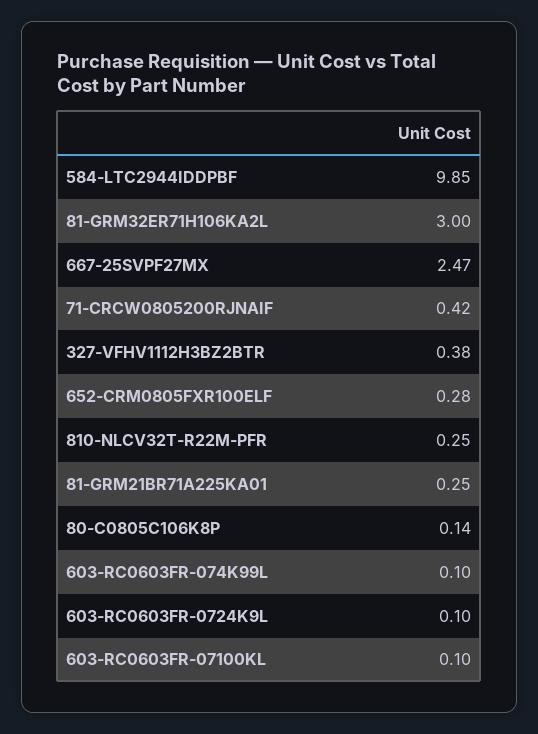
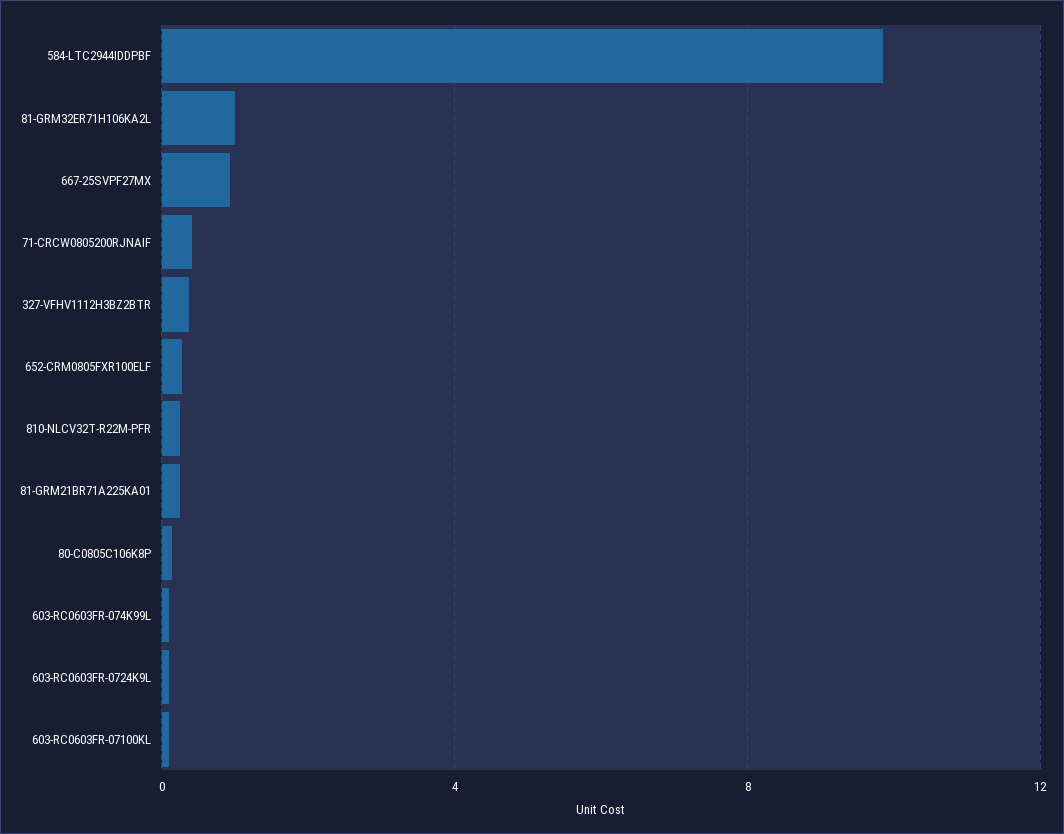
  {
    "584-LTC2944IDDPBF": 9.85,
-   "81-GRM32ER71H106KA2L": 3,
+   "81-GRM32ER71H106KA2L": 1,
-   "667-25SVPF27MX": 2.47,
+   "667-25SVPF27MX": 1,
    "71-CRCW0805200RJNAIF": 0.42,
    "327-VFHV1112H3BZ2BTR": 0.38,
    "652-CRM0805FXR100ELF": 0.28,
    "810-NLCV32T-R22M-PFR": 0.25,
    "81-GRM21BR71A225KA01": 0.25,
    "80-C0805C106K8P": 0.14,
    "603-RC0603FR-074K99L": 0.1,
    "603-RC0603FR-0724K9L": 0.1,
    "603-RC0603FR-07100KL": 0.1
  }

